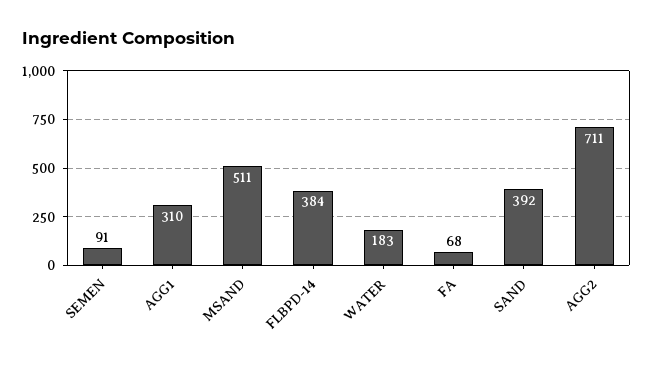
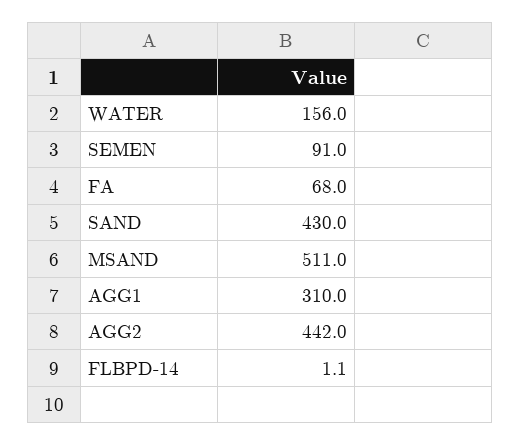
  {
    "SEMEN": 91,
    "AGG1": 310,
    "MSAND": 511,
-   "FLBPD-14": 384,
+   "FLBPD-14": 1.1,
-   "WATER": 183,
+   "WATER": 156,
    "FA": 68,
-   "SAND": 392,
+   "SAND": 430,
-   "AGG2": 711
+   "AGG2": 442
  }

